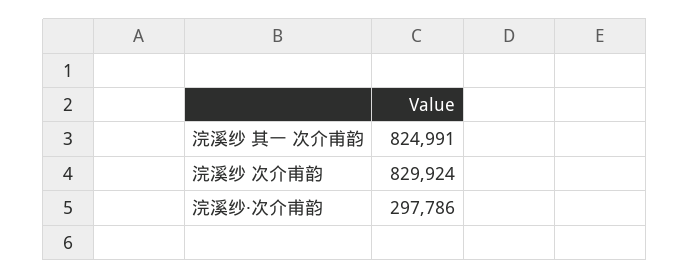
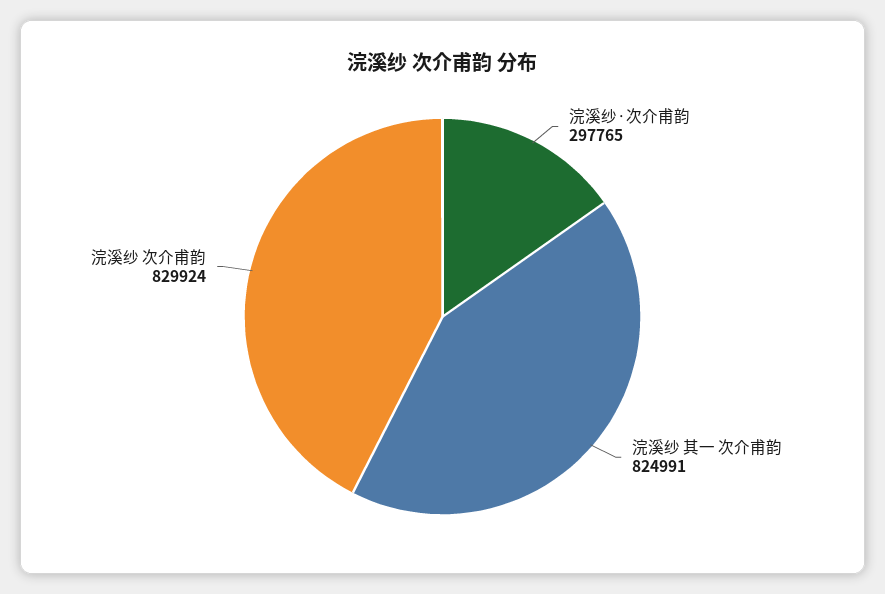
  {
    "浣溪纱 其一 次介甫韵": 824991,
    "浣溪纱 次介甫韵": 829924,
-   "浣溪纱·次介甫韵": 297786
+   "浣溪纱·次介甫韵": 297765
  }

